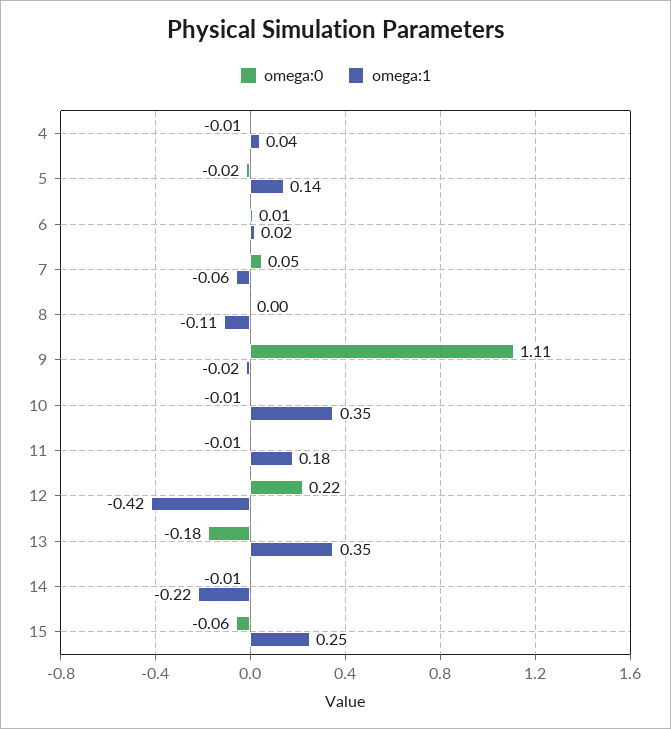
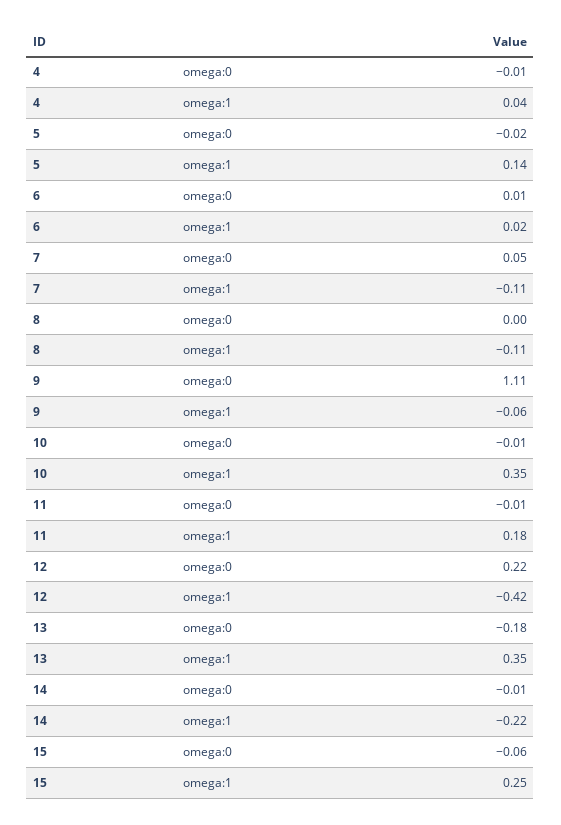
  {
    "omega:0": {
      "4": -0.01,
      "5": -0.02,
      "6": 0.01,
      "7": 0.05,
      "8": 0,
      "9": 1.11,
      "10": -0.01,
      "11": -0.01,
      "12": 0.22,
      "13": -0.18,
      "14": -0.01,
      "15": -0.06
    },
    "omega:1": {
      "4": 0.04,
      "5": 0.14,
      "6": 0.02,
-     "7": -0.06,
+     "7": -0.11,
      "8": -0.11,
-     "9": -0.02,
+     "9": -0.06,
      "10": 0.35,
      "11": 0.18,
      "12": -0.42,
      "13": 0.35,
      "14": -0.22,
      "15": 0.25
    }
  }

